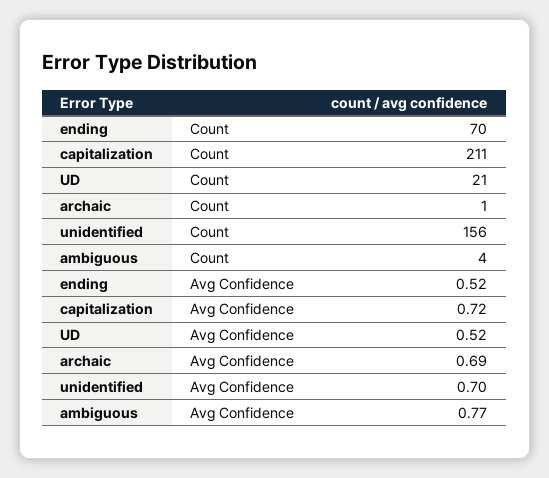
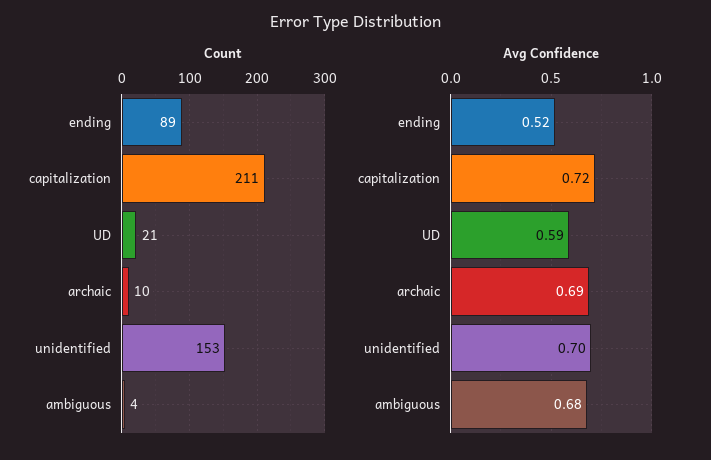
  {
    "Count": {
-     "ending": 70,
+     "ending": 89,
      "capitalization": 211,
      "UD": 21,
-     "archaic": 1,
+     "archaic": 10,
-     "unidentified": 156,
+     "unidentified": 153,
      "ambiguous": 4
    },
    "Avg Confidence": {
      "ending": 0.52,
      "capitalization": 0.72,
-     "UD": 0.52,
+     "UD": 0.59,
      "archaic": 0.69,
      "unidentified": 0.7,
-     "ambiguous": 0.77
+     "ambiguous": 0.68
    }
  }

